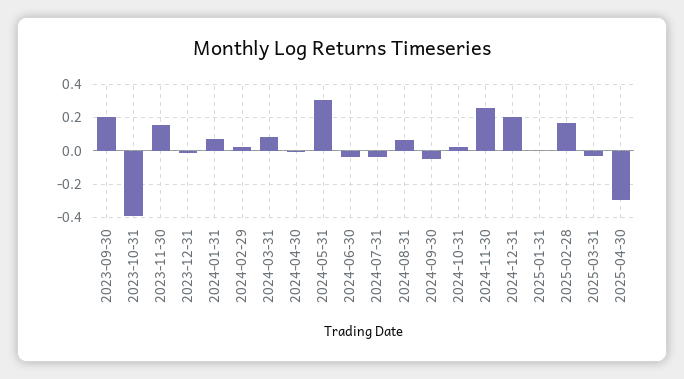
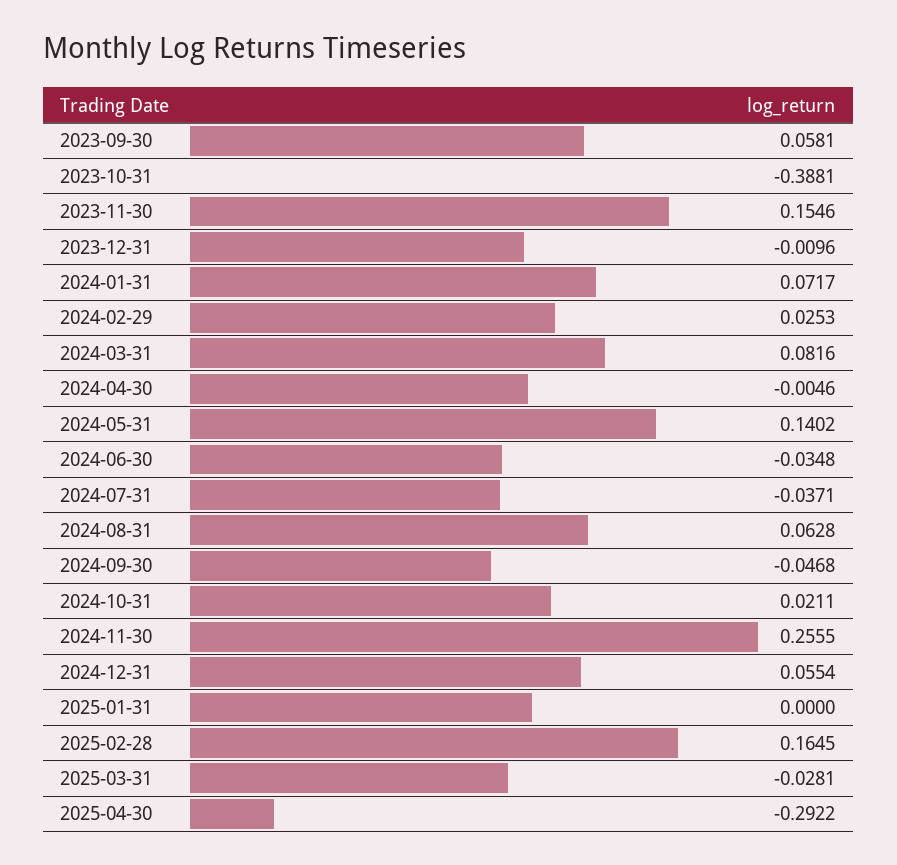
  {
-   "2023-09-30": 0.2,
+   "2023-09-30": 0.0581,
    "2023-10-31": -0.3881,
    "2023-11-30": 0.1546,
    "2023-12-31": -0.0096,
    "2024-01-31": 0.0717,
    "2024-02-29": 0.0253,
    "2024-03-31": 0.0816,
    "2024-04-30": -0.0046,
-   "2024-05-31": 0.3,
+   "2024-05-31": 0.1402,
    "2024-06-30": -0.0348,
    "2024-07-31": -0.0371,
    "2024-08-31": 0.0628,
    "2024-09-30": -0.0468,
    "2024-10-31": 0.0211,
    "2024-11-30": 0.2555,
-   "2024-12-31": 0.2,
+   "2024-12-31": 0.0554,
    "2025-01-31": 0,
    "2025-02-28": 0.1645,
    "2025-03-31": -0.0281,
    "2025-04-30": -0.2922
  }

